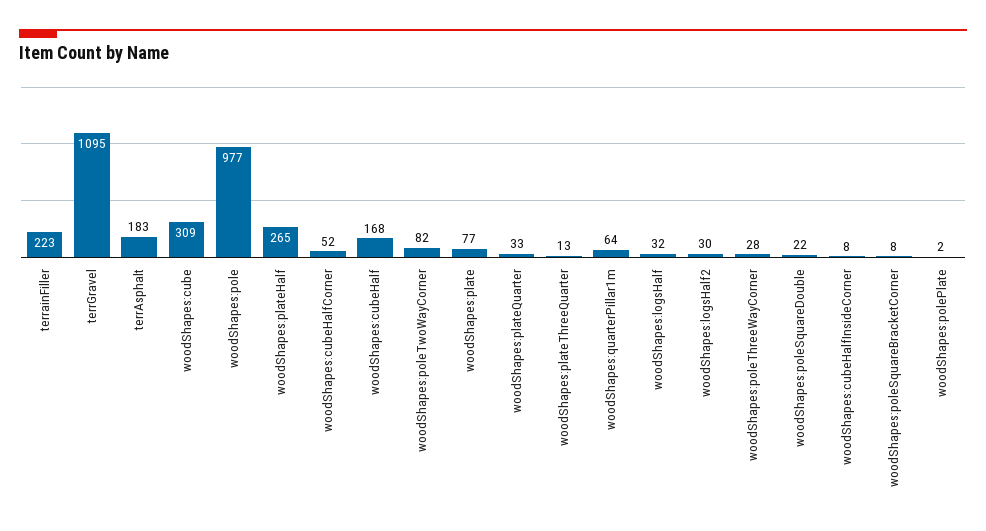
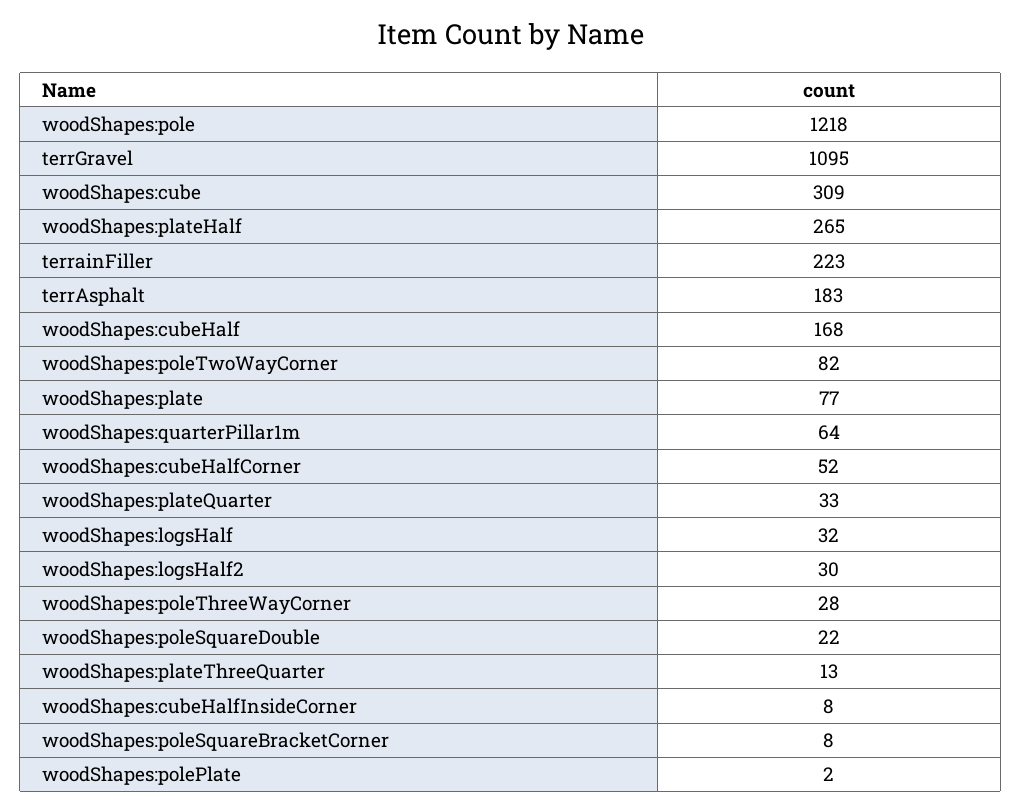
  {
    "terrainFiller": 223,
    "terrGravel": 1095,
    "terrAsphalt": 183,
    "woodShapes:cube": 309,
-   "woodShapes:pole": 977,
+   "woodShapes:pole": 1218,
    "woodShapes:plateHalf": 265,
    "woodShapes:cubeHalfCorner": 52,
    "woodShapes:cubeHalf": 168,
    "woodShapes:poleTwoWayCorner": 82,
    "woodShapes:plate": 77,
    "woodShapes:plateQuarter": 33,
    "woodShapes:plateThreeQuarter": 13,
    "woodShapes:quarterPillar1m": 64,
    "woodShapes:logsHalf": 32,
    "woodShapes:logsHalf2": 30,
    "woodShapes:poleThreeWayCorner": 28,
    "woodShapes:poleSquareDouble": 22,
    "woodShapes:cubeHalfInsideCorner": 8,
    "woodShapes:poleSquareBracketCorner": 8,
    "woodShapes:polePlate": 2
  }

